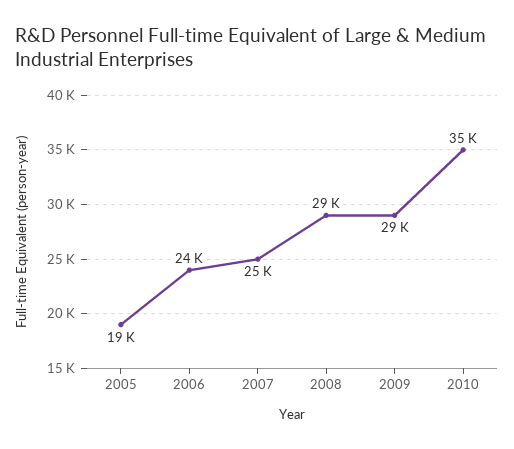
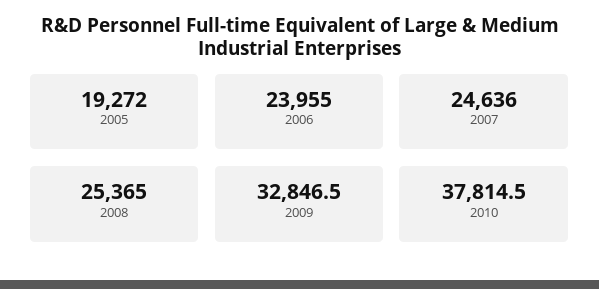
  {
    "2005": 19272,
    "2006": 23955,
    "2007": 24636,
-   "2008": 29000,
+   "2008": 25365,
-   "2009": 29000,
+   "2009": 32846.5,
-   "2010": 35000
+   "2010": 37814.5
  }

